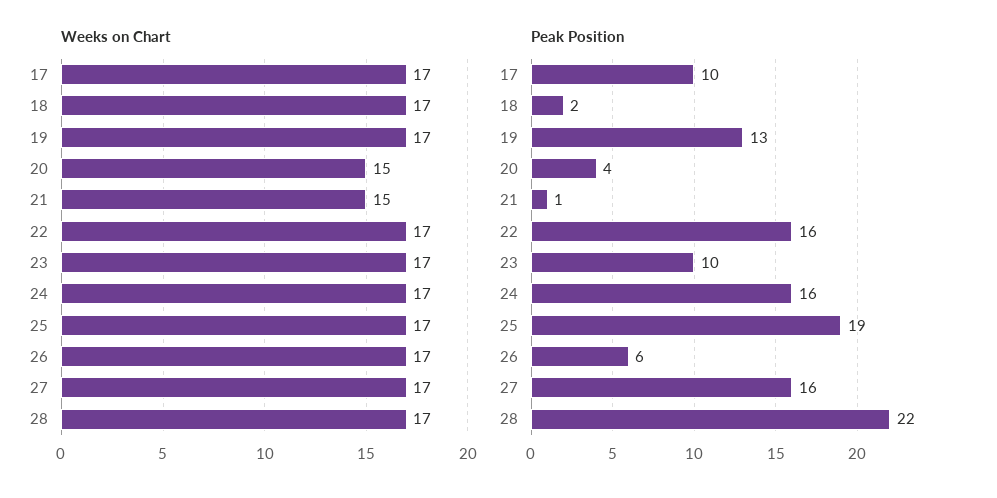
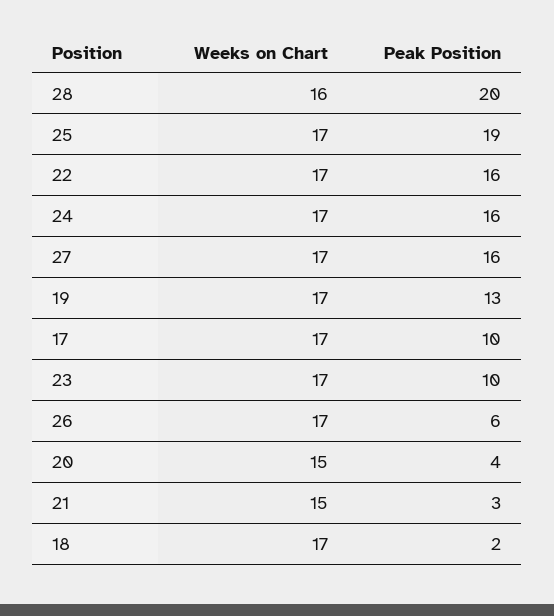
  {
    "Weeks on Chart": {
      "17": 17,
      "18": 17,
      "19": 17,
      "20": 15,
      "21": 15,
      "22": 17,
      "23": 17,
      "24": 17,
      "25": 17,
      "26": 17,
      "27": 17,
-     "28": 17
+     "28": 16
    },
    "Peak Position": {
      "17": 10,
      "18": 2,
      "19": 13,
      "20": 4,
-     "21": 1,
+     "21": 3,
      "22": 16,
      "23": 10,
      "24": 16,
      "25": 19,
      "26": 6,
      "27": 16,
-     "28": 22
+     "28": 20
    }
  }

